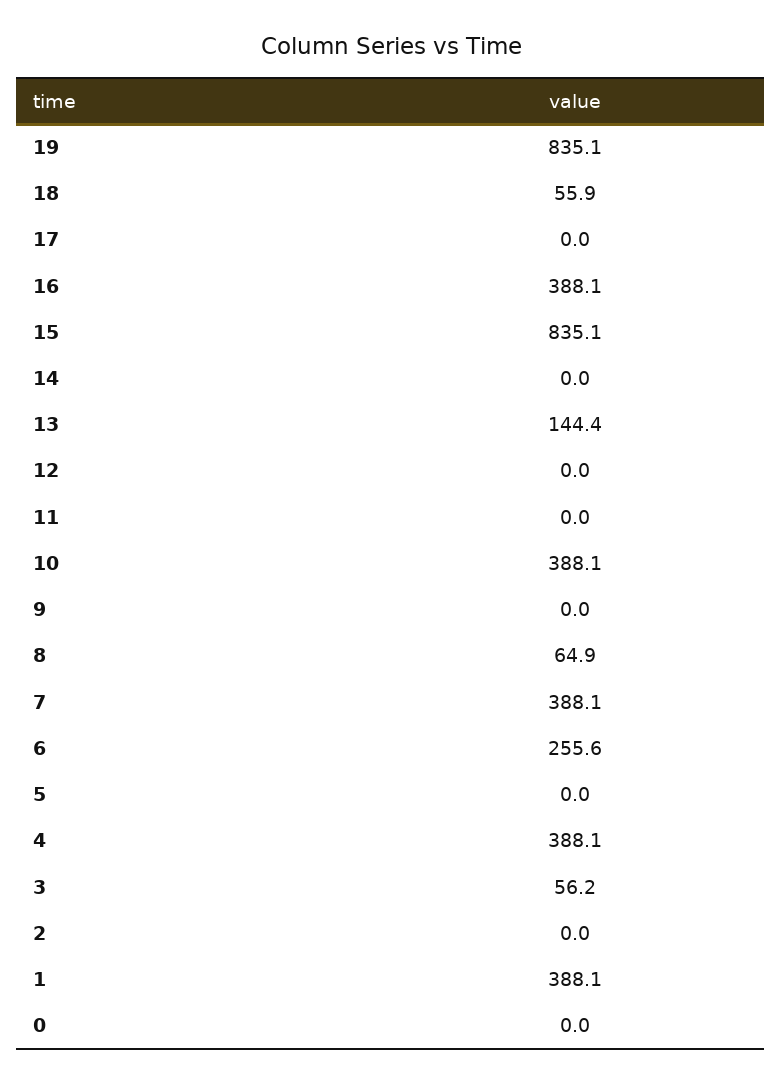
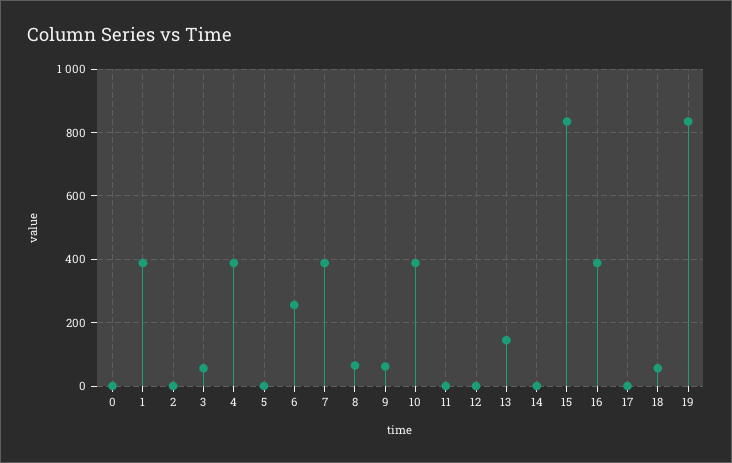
  {
    "19": 835.1,
    "18": 55.9,
    "17": 0,
    "16": 388.1,
    "15": 835.1,
    "14": 0,
    "13": 144.4,
    "12": 0,
    "11": 0,
    "10": 388.1,
-   "9": 0,
+   "9": 60,
    "8": 64.9,
    "7": 388.1,
    "6": 255.6,
    "5": 0,
    "4": 388.1,
    "3": 56.2,
    "2": 0,
    "1": 388.1,
    "0": 0
  }

